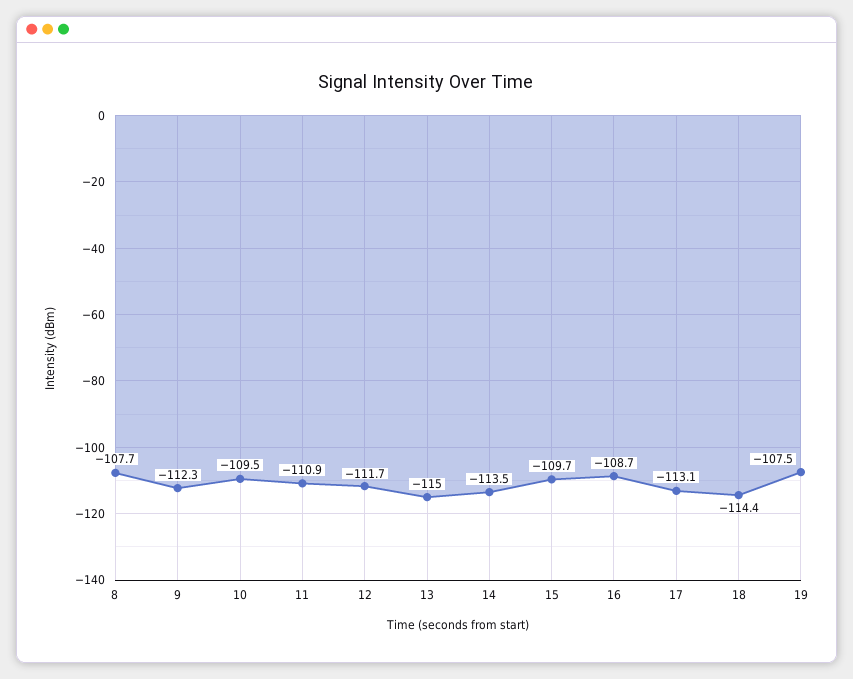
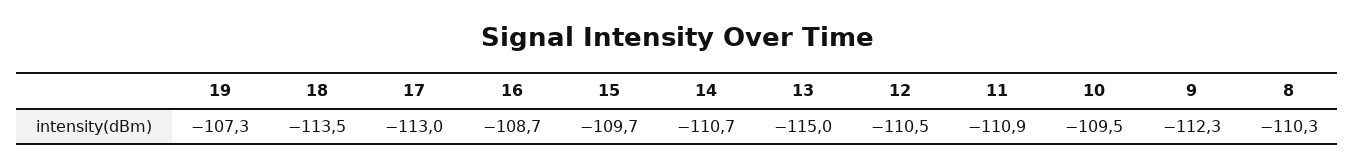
  {
-   "8": -107.7,
+   "8": -110.3,
    "9": -112.3,
    "10": -109.5,
    "11": -110.9,
-   "12": -111.7,
+   "12": -110.5,
    "13": -115,
-   "14": -113.5,
+   "14": -110.7,
    "15": -109.7,
    "16": -108.7,
-   "17": -113.1,
+   "17": -113,
-   "18": -114.4,
+   "18": -113.5,
-   "19": -107.5
+   "19": -107.3
  }

